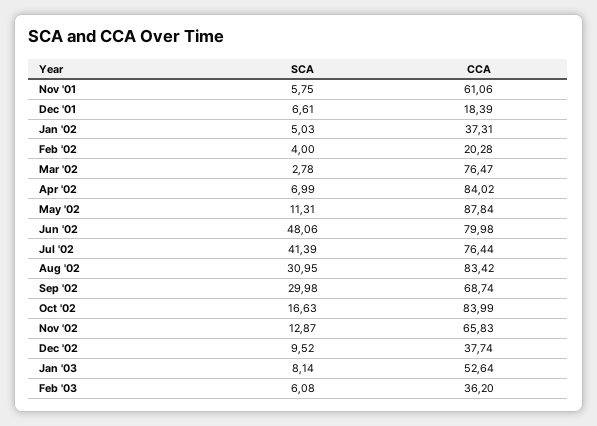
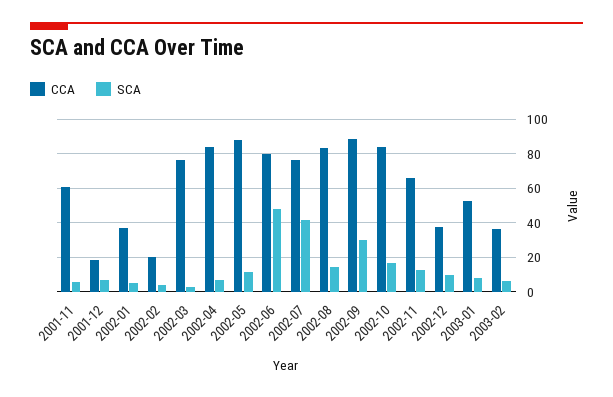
  {
    "SCA": {
      "Nov '01": 5.75,
      "Dec '01": 6.61,
      "Jan '02": 5.03,
      "Feb '02": 4,
      "Mar '02": 2.78,
      "Apr '02": 6.99,
      "May '02": 11.31,
      "Jun '02": 48.06,
      "Jul '02": 41.39,
-     "Aug '02": 30.95,
+     "Aug '02": 15,
      "Sep '02": 29.98,
      "Oct '02": 16.63,
      "Nov '02": 12.87,
      "Dec '02": 9.52,
      "Jan '03": 8.14,
      "Feb '03": 6.08
    },
    "CCA": {
      "Nov '01": 61.06,
      "Dec '01": 18.39,
      "Jan '02": 37.31,
      "Feb '02": 20.28,
      "Mar '02": 76.47,
      "Apr '02": 84.02,
      "May '02": 87.84,
      "Jun '02": 79.98,
      "Jul '02": 76.44,
      "Aug '02": 83.42,
-     "Sep '02": 68.74,
+     "Sep '02": 90,
      "Oct '02": 83.99,
      "Nov '02": 65.83,
      "Dec '02": 37.74,
      "Jan '03": 52.64,
      "Feb '03": 36.2
    }
  }

